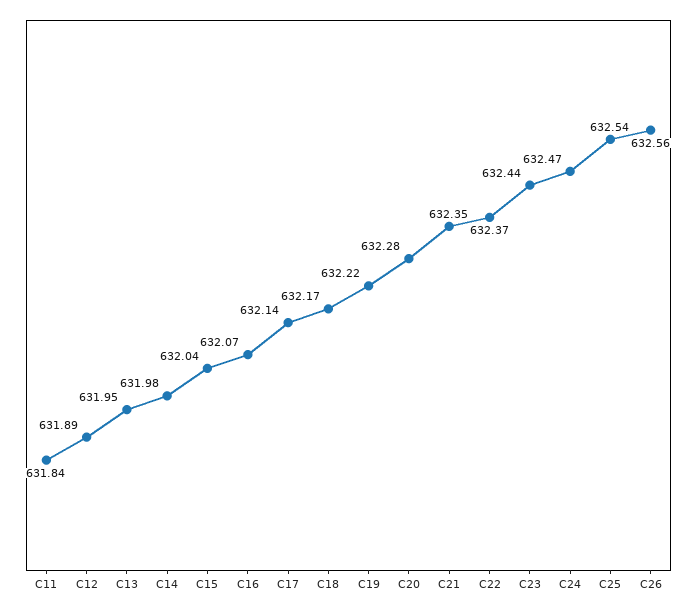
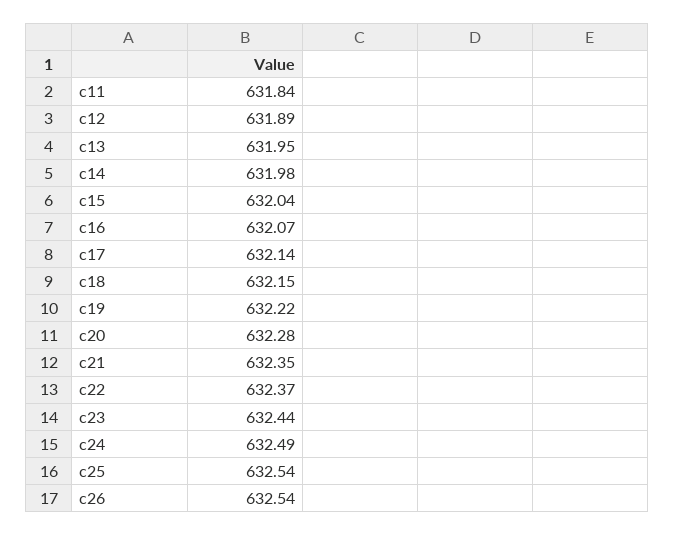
  {
    "C11": 631.84,
    "C12": 631.89,
    "C13": 631.95,
    "C14": 631.98,
    "C15": 632.04,
    "C16": 632.07,
    "C17": 632.14,
-   "C18": 632.17,
+   "C18": 632.15,
    "C19": 632.22,
    "C20": 632.28,
    "C21": 632.35,
    "C22": 632.37,
    "C23": 632.44,
-   "C24": 632.47,
+   "C24": 632.49,
    "C25": 632.54,
-   "C26": 632.56
+   "C26": 632.54
  }

